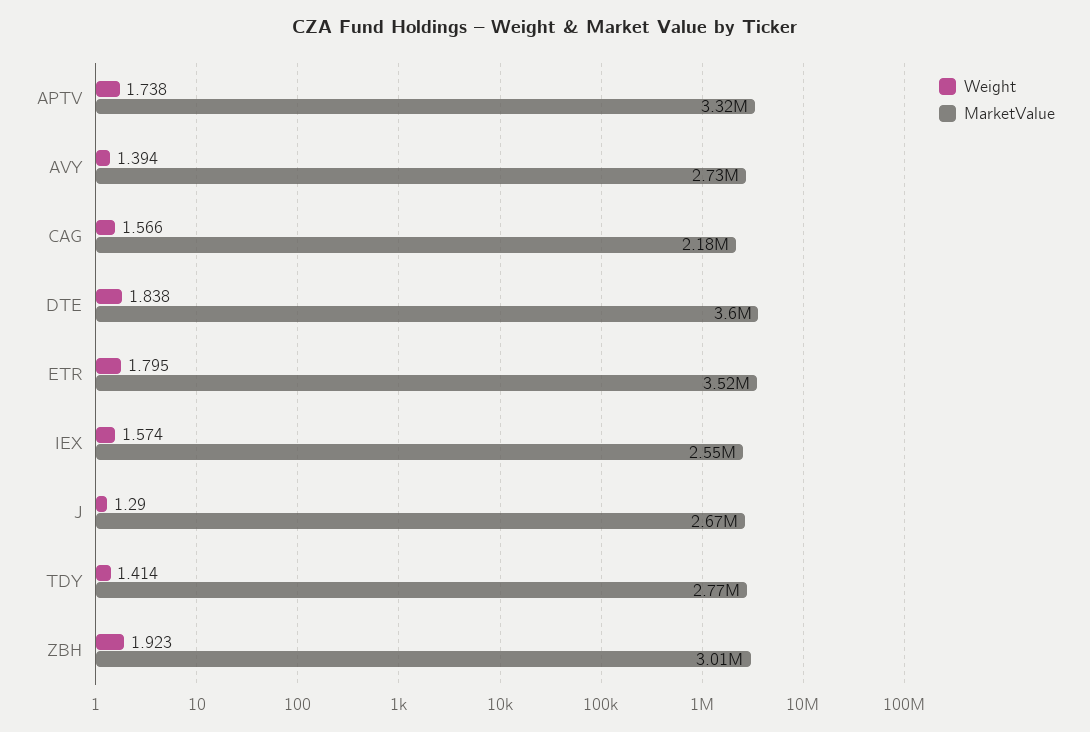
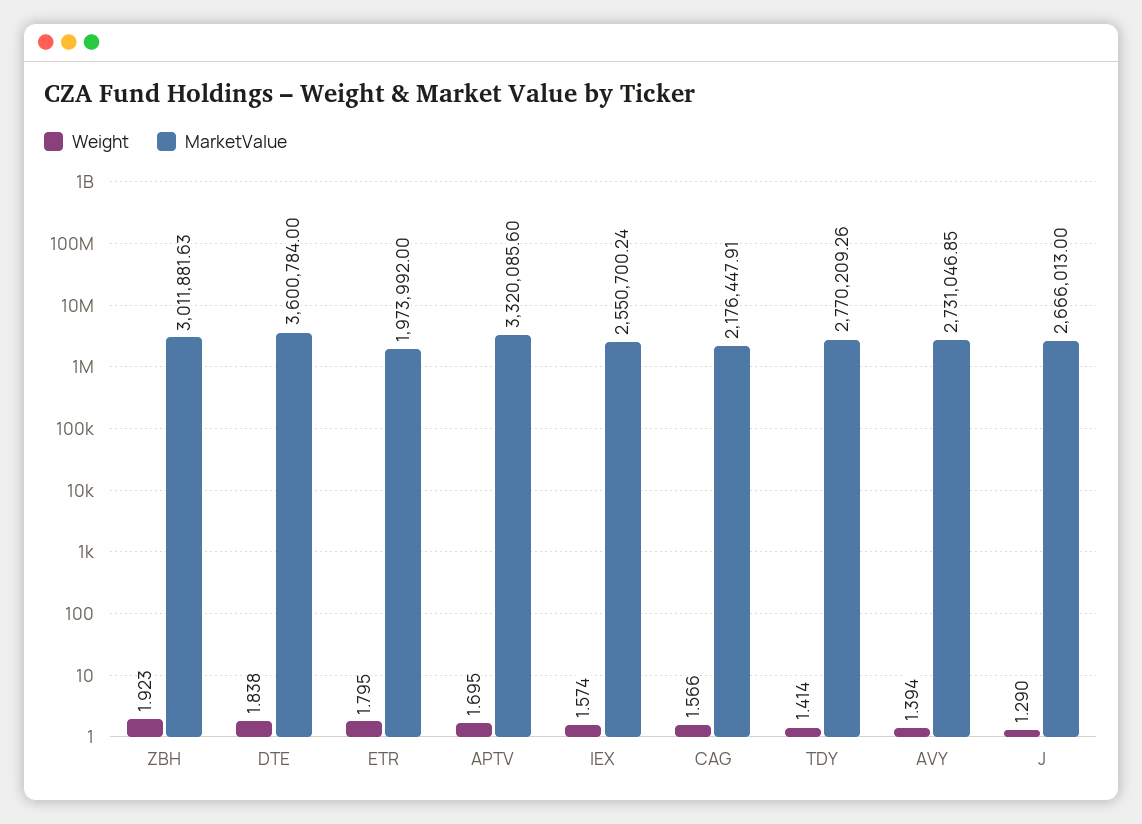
  {
    "Weight": {
-     "APTV": 1.738,
+     "APTV": 1.695,
      "AVY": 1.394,
      "CAG": 1.566,
      "DTE": 1.838,
      "ETR": 1.795,
      "IEX": 1.574,
      "J": 1.29,
      "TDY": 1.414,
      "ZBH": 1.923
    },
    "MarketValue": {
      "APTV": 3320085.6,
      "AVY": 2731046.85,
      "CAG": 2176447.91,
      "DTE": 3600784,
-     "ETR": 3520000,
+     "ETR": 1973992,
      "IEX": 2550700.24,
      "J": 2666013,
      "TDY": 2770209.26,
      "ZBH": 3011881.63
    }
  }

